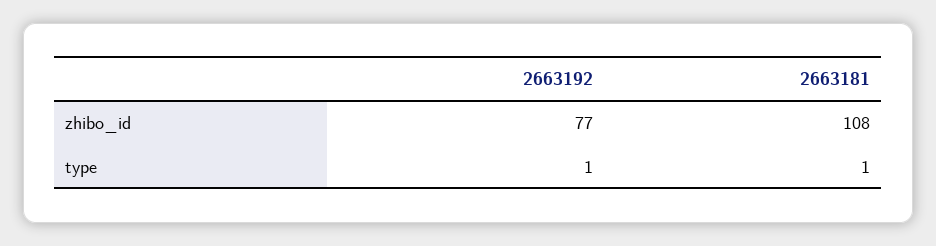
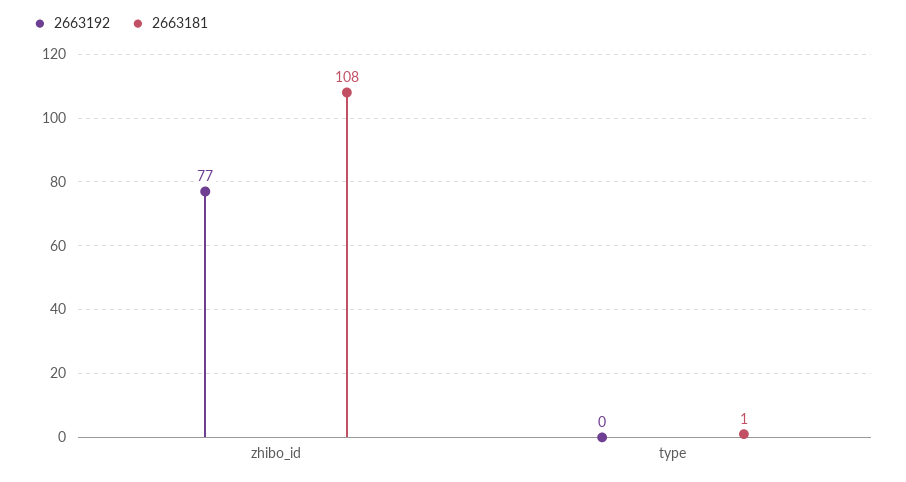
  {
    "2663192": {
      "zhibo_id": 77,
-     "type": 1
+     "type": 0
    },
    "2663181": {
      "zhibo_id": 108,
      "type": 1
    }
  }

